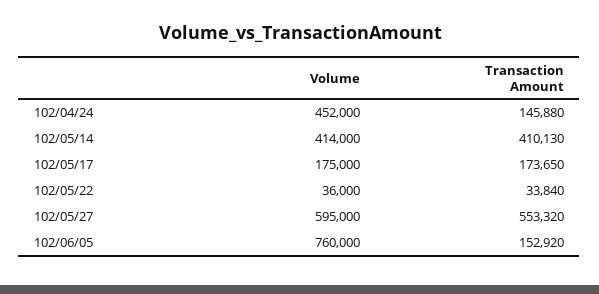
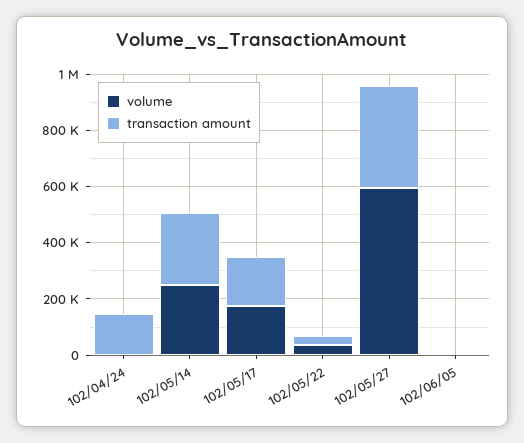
  {
    "Volume": {
-     "102/04/24": 452000,
+     "102/04/24": 0,
-     "102/05/14": 414000,
+     "102/05/14": 250000,
      "102/05/17": 175000,
      "102/05/22": 36000,
      "102/05/27": 595000,
-     "102/06/05": 760000
+     "102/06/05": 0
    },
    "Transaction Amount": {
      "102/04/24": 145880,
-     "102/05/14": 410130,
+     "102/05/14": 250000,
      "102/05/17": 173650,
      "102/05/22": 33840,
-     "102/05/27": 553320,
+     "102/05/27": 350000,
-     "102/06/05": 152920
+     "102/06/05": 0
    }
  }

